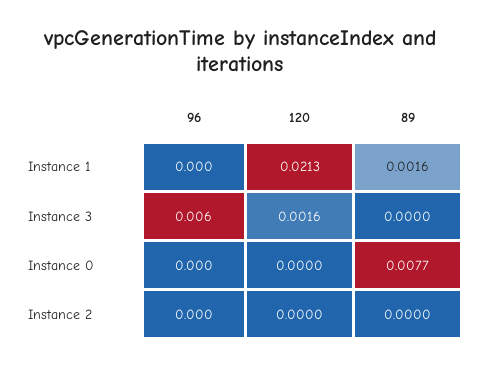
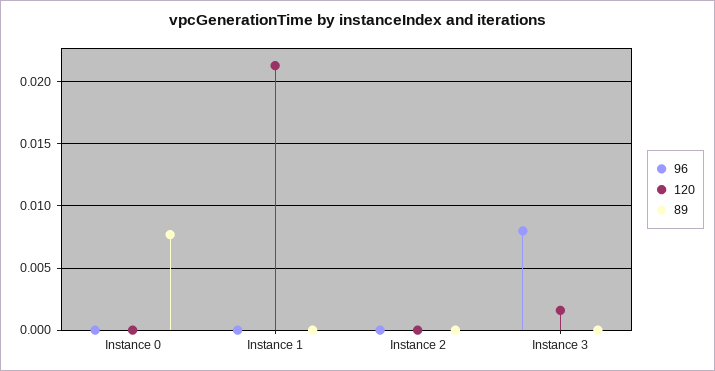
  {
    "96": {
      "Instance 1": 0,
-     "Instance 3": 0.006,
+     "Instance 3": 0.008,
      "Instance 0": 0,
      "Instance 2": 0
    },
    "120": {
      "Instance 1": 0.0213,
      "Instance 3": 0.0016,
      "Instance 0": 0,
      "Instance 2": 0
    },
    "89": {
-     "Instance 1": 0.0016,
+     "Instance 1": 0,
      "Instance 3": 0,
      "Instance 0": 0.0077,
      "Instance 2": 0
    }
  }

